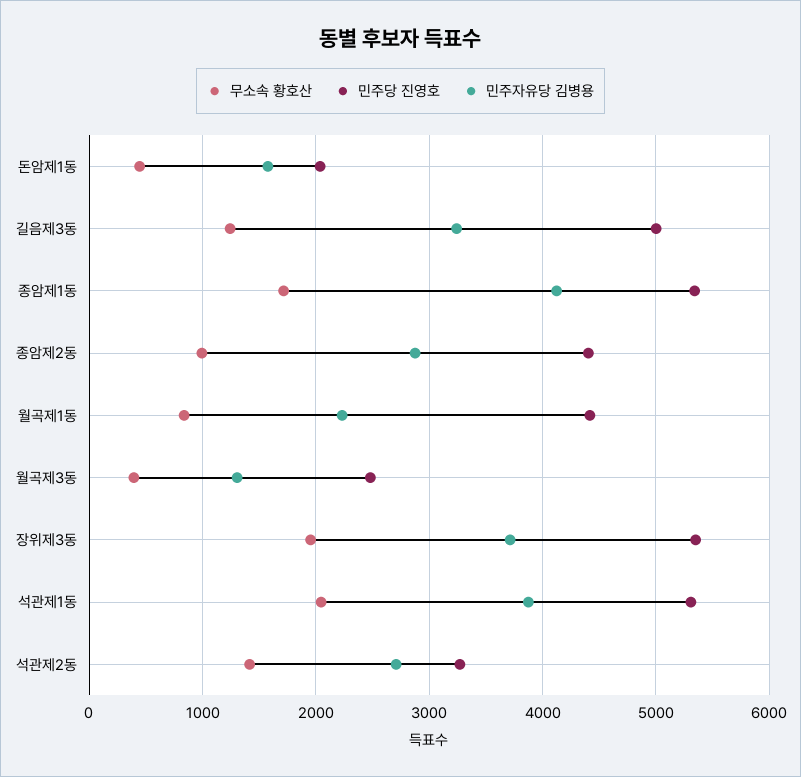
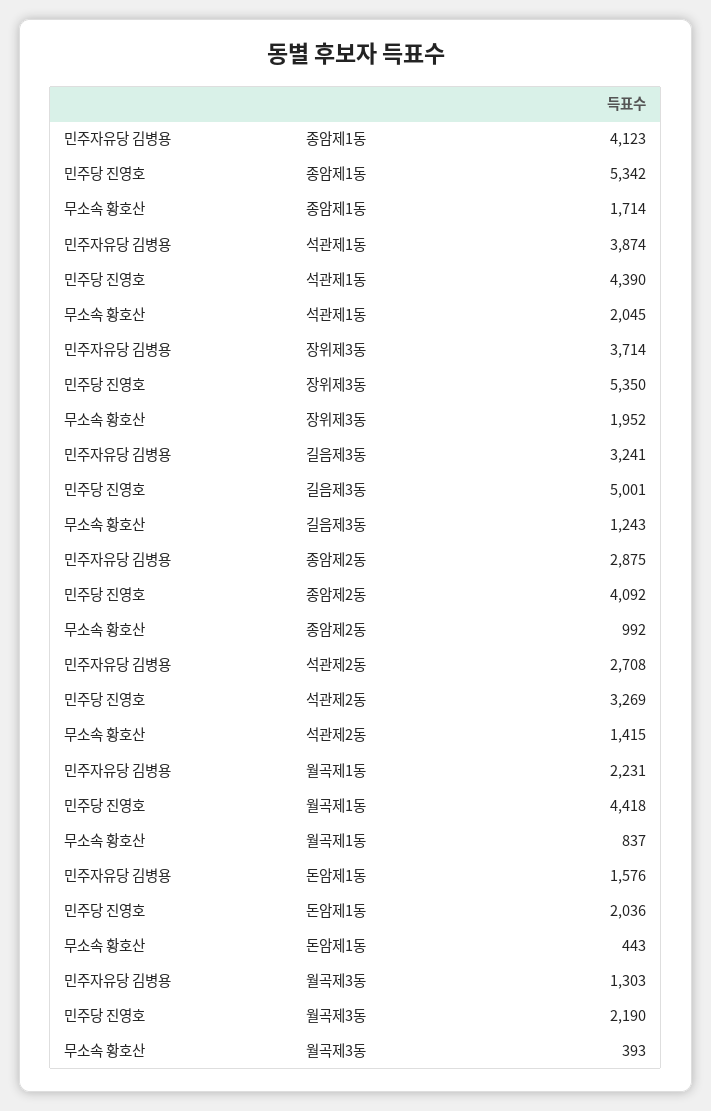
  {
    "무소속 황호산": {
      "돈암제1동": 443,
      "길음제3동": 1243,
      "종암제1동": 1714,
      "종암제2동": 992,
      "월곡제1동": 837,
      "월곡제3동": 393,
      "장위제3동": 1952,
      "석관제1동": 2045,
      "석관제2동": 1415
    },
    "민주당 진영호": {
      "돈암제1동": 2036,
      "길음제3동": 5001,
      "종암제1동": 5342,
-     "종암제2동": 4400,
+     "종암제2동": 4092,
      "월곡제1동": 4418,
-     "월곡제3동": 2500,
+     "월곡제3동": 2190,
      "장위제3동": 5350,
-     "석관제1동": 5300,
+     "석관제1동": 4390,
      "석관제2동": 3269
    },
    "민주자유당 김병용": {
      "돈암제1동": 1576,
      "길음제3동": 3241,
      "종암제1동": 4123,
      "종암제2동": 2875,
      "월곡제1동": 2231,
      "월곡제3동": 1303,
      "장위제3동": 3714,
      "석관제1동": 3874,
      "석관제2동": 2708
    }
  }

